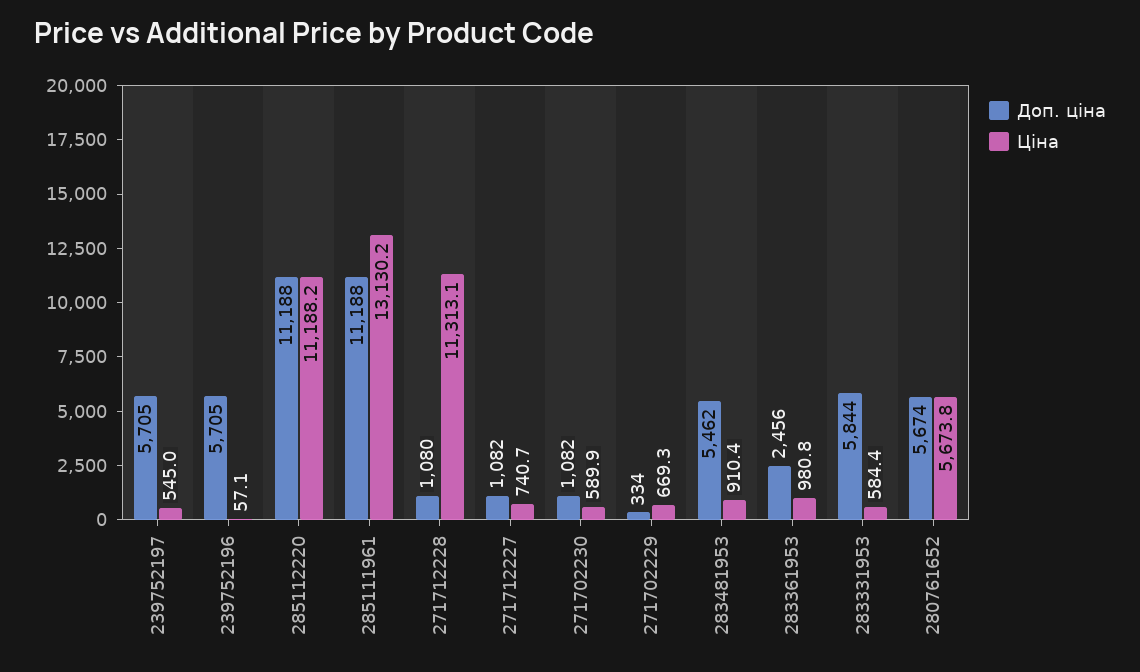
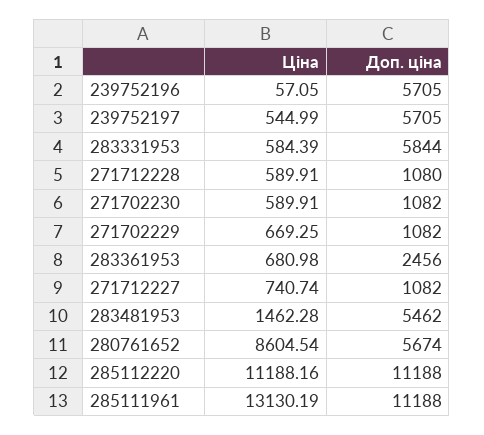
  {
    "Доп. ціна": {
      "239752197": 5705,
      "239752196": 5705,
      "285112220": 11188,
      "285111961": 11188,
      "271712228": 1080,
      "271712227": 1082,
      "271702230": 1082,
-     "271702229": 334,
+     "271702229": 1082,
      "283481953": 5462,
      "283361953": 2456,
      "283331953": 5844,
      "280761652": 5674
    },
    "Ціна": {
      "239752197": 544.99,
      "239752196": 57.05,
      "285112220": 11188.16,
      "285111961": 13130.19,
-     "271712228": 11313.1,
+     "271712228": 589.91,
      "271712227": 740.74,
      "271702230": 589.91,
      "271702229": 669.25,
-     "283481953": 910.4,
+     "283481953": 1462.28,
-     "283361953": 980.8,
+     "283361953": 680.98,
      "283331953": 584.39,
-     "280761652": 5673.8
+     "280761652": 8604.54
    }
  }

